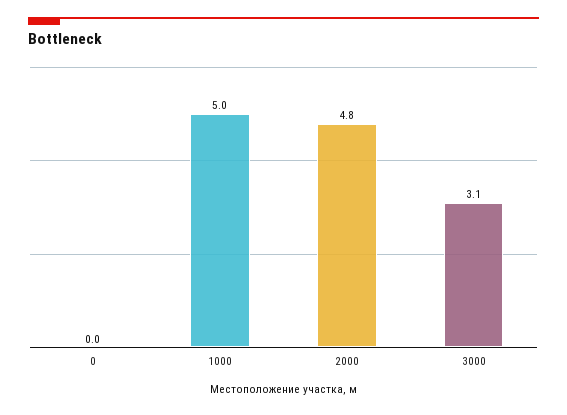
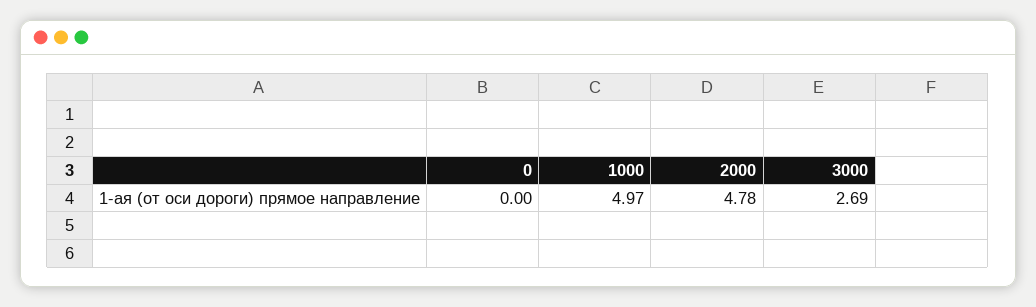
  {
    "0": 0,
    "1000": 4.97,
    "2000": 4.78,
-   "3000": 3.1
+   "3000": 2.69
  }

